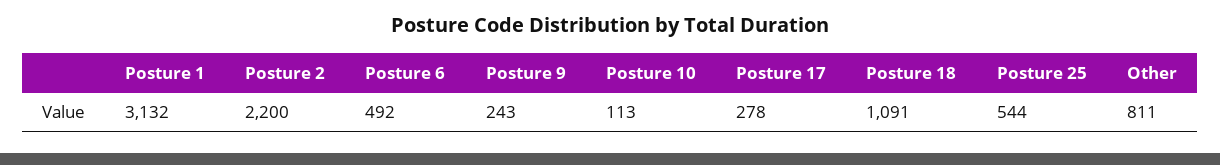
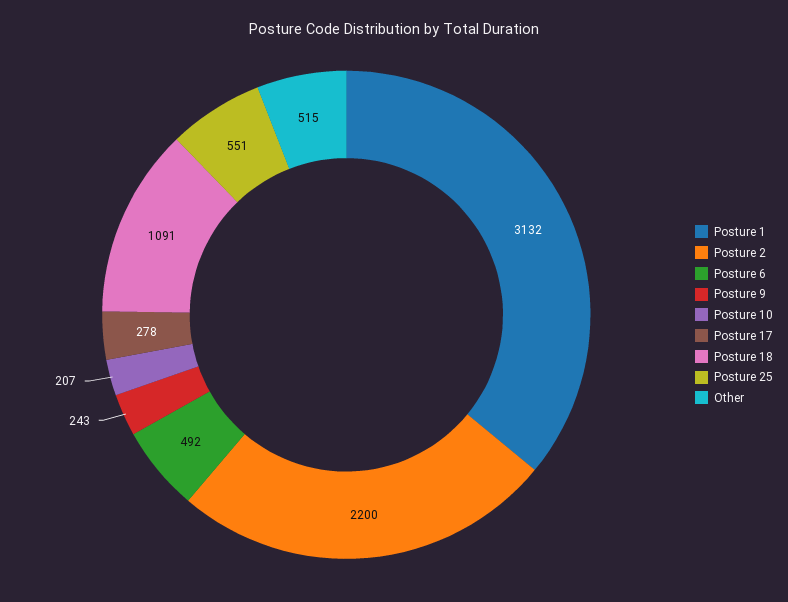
  {
    "Posture 1": 3132,
    "Posture 2": 2200,
    "Posture 6": 492,
    "Posture 9": 243,
-   "Posture 10": 113,
+   "Posture 10": 207,
    "Posture 17": 278,
    "Posture 18": 1091,
-   "Posture 25": 544,
+   "Posture 25": 551,
-   "Other": 811
+   "Other": 515
  }

